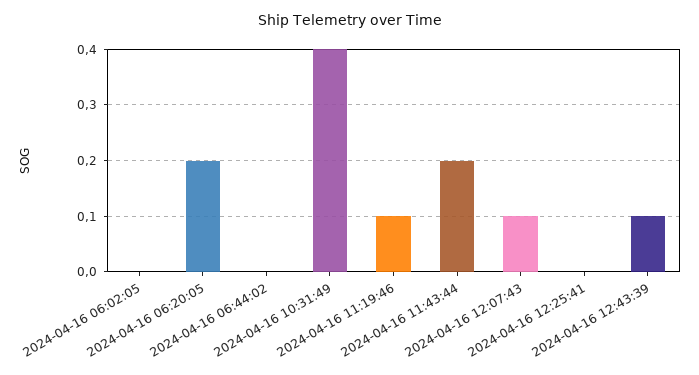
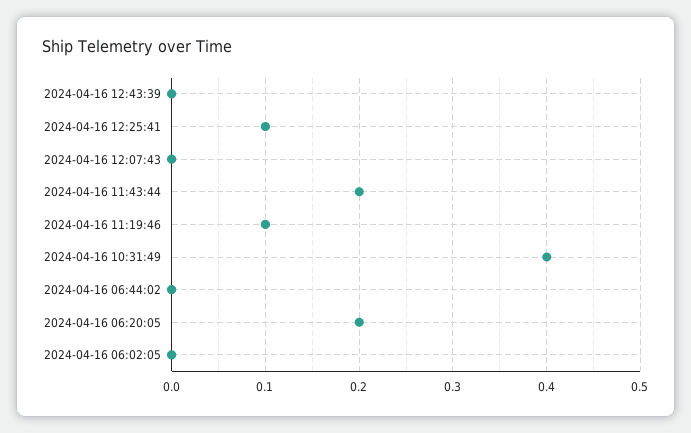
  {
    "2024-04-16 06:02:05": 0,
    "2024-04-16 06:20:05": 0.2,
    "2024-04-16 06:44:02": 0,
    "2024-04-16 10:31:49": 0.4,
    "2024-04-16 11:19:46": 0.1,
    "2024-04-16 11:43:44": 0.2,
-   "2024-04-16 12:07:43": 0.1,
+   "2024-04-16 12:07:43": 0,
-   "2024-04-16 12:25:41": 0,
+   "2024-04-16 12:25:41": 0.1,
-   "2024-04-16 12:43:39": 0.1
+   "2024-04-16 12:43:39": 0
  }

